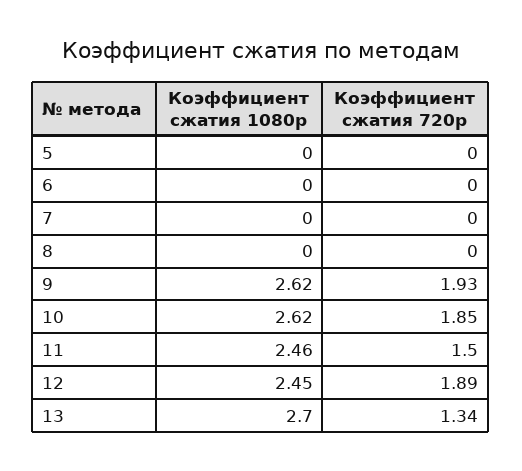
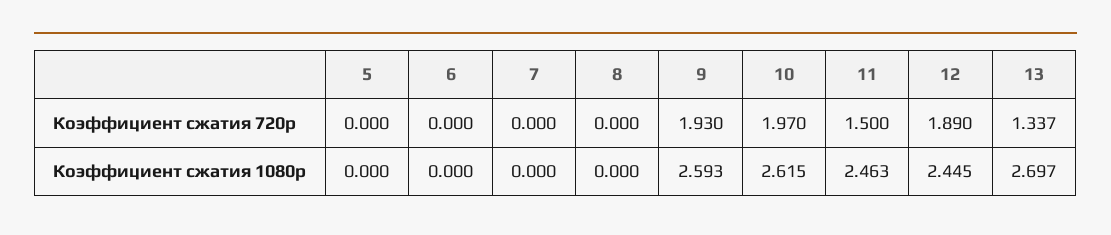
  {
    "Коэффициент сжатия 1080p": {
      "5": 0,
      "6": 0,
      "7": 0,
      "8": 0,
-     "9": 2.62,
+     "9": 2.593,
      "10": 2.615,
      "11": 2.463,
      "12": 2.445,
      "13": 2.697
    },
    "Коэффициент сжатия 720p": {
      "5": 0,
      "6": 0,
      "7": 0,
      "8": 0,
      "9": 1.93,
-     "10": 1.85,
+     "10": 1.97,
      "11": 1.5,
      "12": 1.89,
      "13": 1.337
    }
  }

